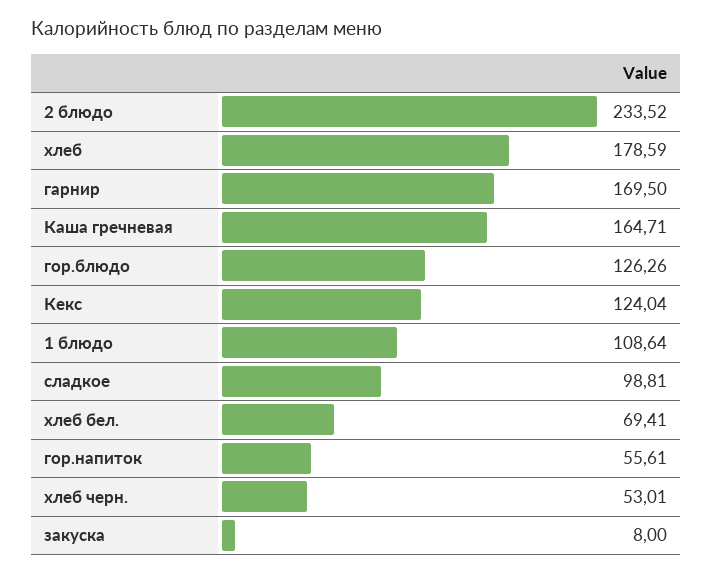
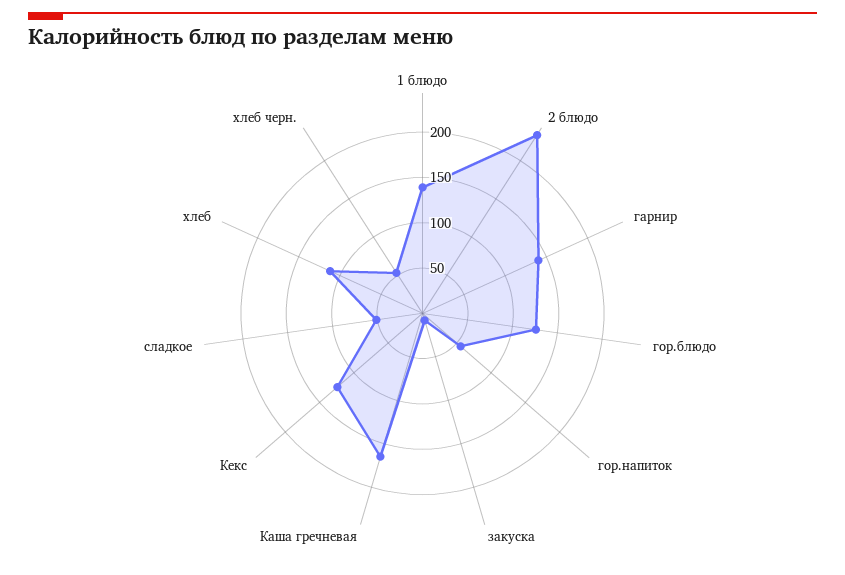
  {
    "2 блюдо": 233.52,
-   "хлеб": 178.59,
+   "хлеб": 110,
-   "гарнир": 169.5,
+   "гарнир": 140,
    "Каша гречневая": 164.71,
    "гор.блюдо": 126.26,
    "Кекс": 124.04,
-   "1 блюдо": 108.64,
+   "1 блюдо": 140,
-   "сладкое": 98.81,
+   "сладкое": 50,
-   "хлеб бел.": 69.41,
    "гор.напиток": 55.61,
    "хлеб черн.": 53.01,
    "закуска": 8
  }

